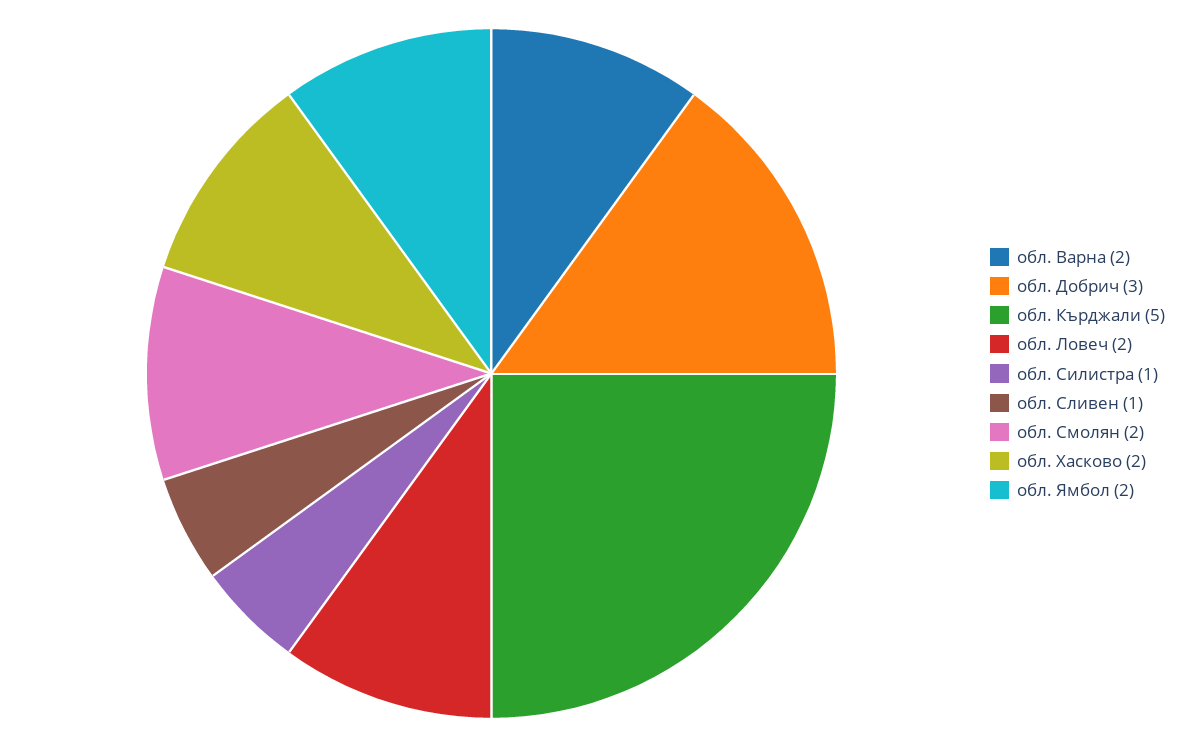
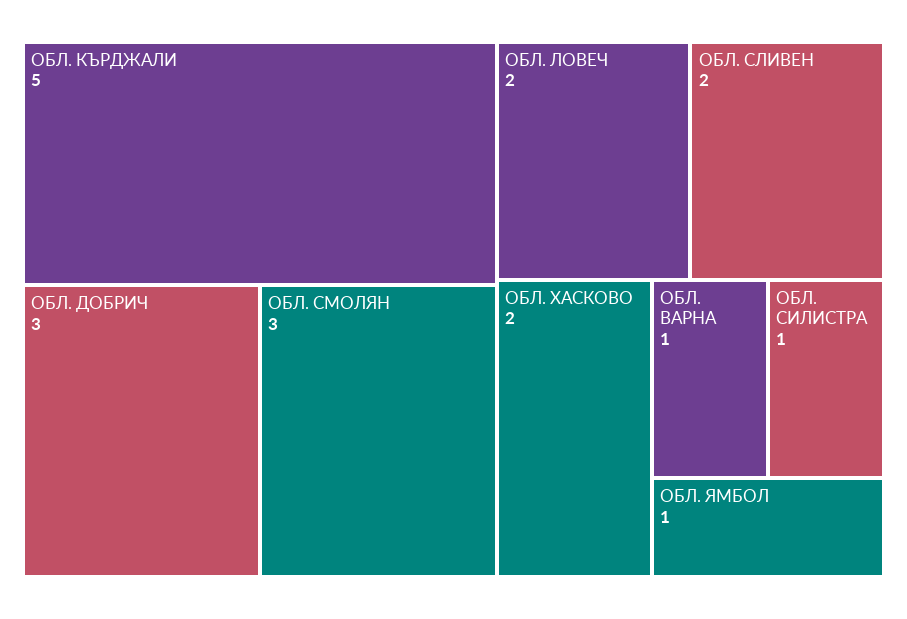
  {
-   "обл. Варна": 2,
+   "обл. Варна": 1,
    "обл. Добрич": 3,
    "обл. Кърджали": 5,
    "обл. Ловеч": 2,
    "обл. Силистра": 1,
-   "обл. Сливен": 1,
+   "обл. Сливен": 2,
-   "обл. Смолян": 2,
+   "обл. Смолян": 3,
    "обл. Хасково": 2,
-   "обл. Ямбол": 2
+   "обл. Ямбол": 1
  }

